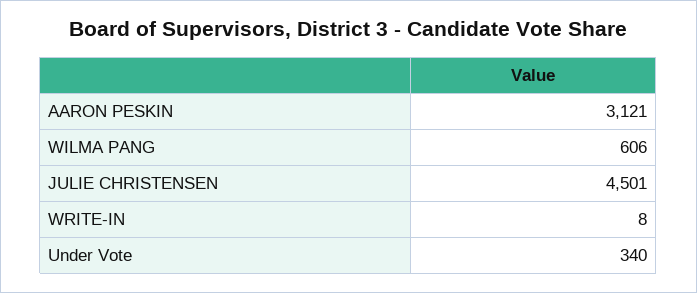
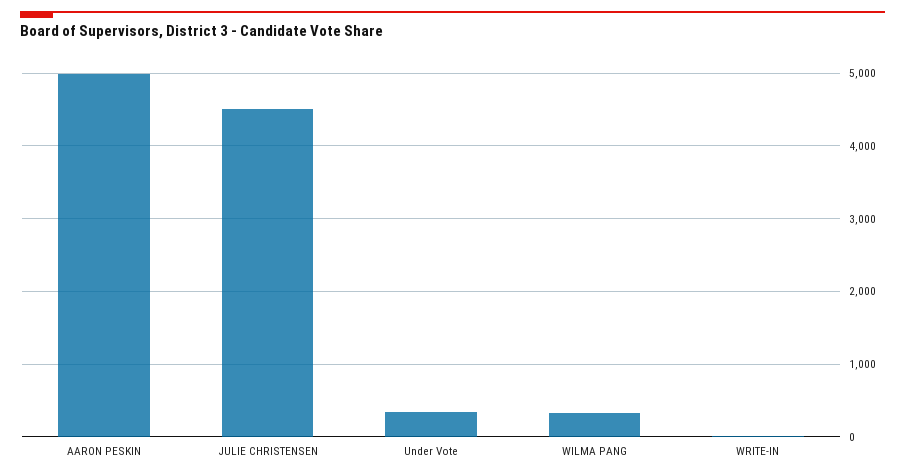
  {
-   "AARON PESKIN": 3121,
+   "AARON PESKIN": 5000,
-   "WILMA PANG": 606,
+   "WILMA PANG": 300,
    "JULIE CHRISTENSEN": 4501,
    "WRITE-IN": 8,
    "Under Vote": 340
  }

